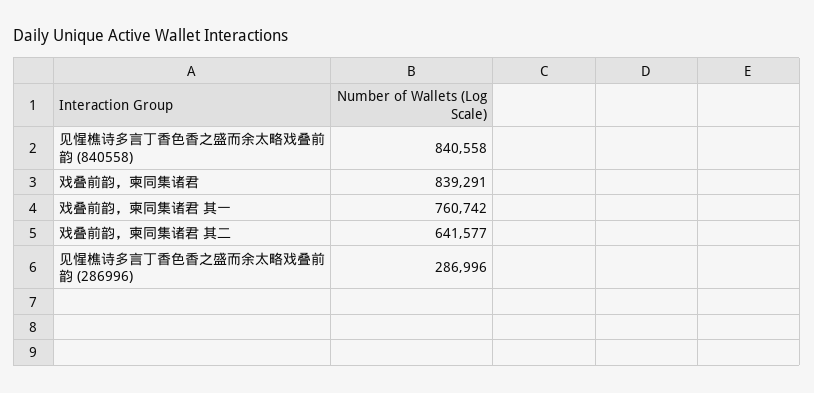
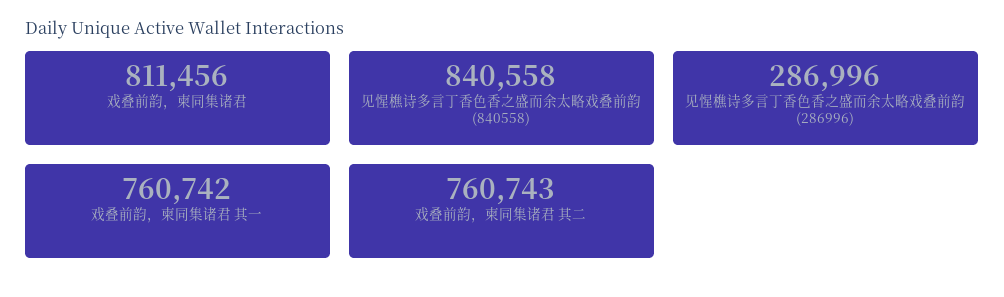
  {
    "见惺樵诗多言丁香色香之盛而余太略戏叠前韵 (840558)": 840558,
-   "戏叠前韵，柬同集诸君": 839291,
+   "戏叠前韵，柬同集诸君": 811456,
    "戏叠前韵，柬同集诸君 其一": 760742,
-   "戏叠前韵，柬同集诸君 其二": 641577,
+   "戏叠前韵，柬同集诸君 其二": 760743,
    "见惺樵诗多言丁香色香之盛而余太略戏叠前韵 (286996)": 286996
  }

